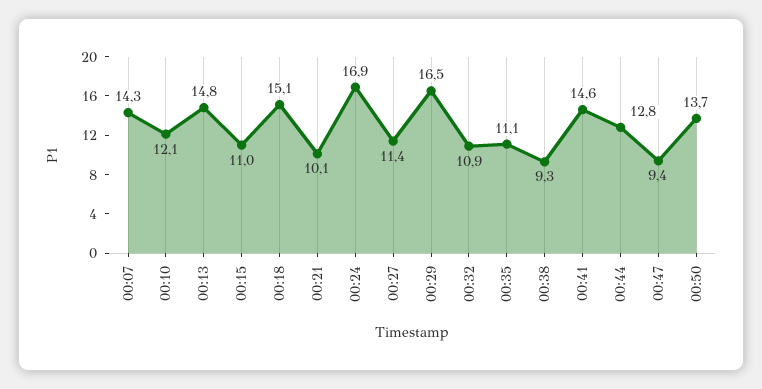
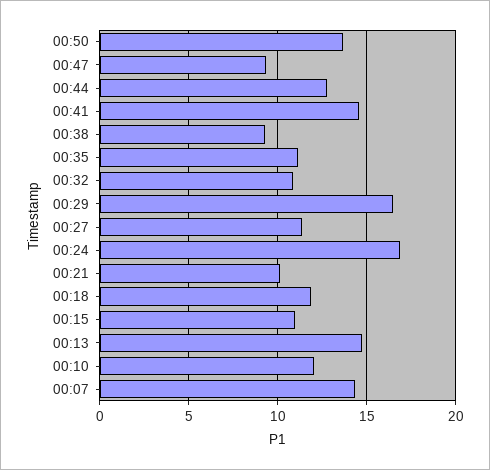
  {
    "00:07": 14.3,
    "00:10": 12.1,
    "00:13": 14.8,
    "00:15": 11,
-   "00:18": 15.1,
+   "00:18": 12,
    "00:21": 10.1,
    "00:24": 16.9,
    "00:27": 11.4,
    "00:29": 16.5,
    "00:32": 10.9,
    "00:35": 11.1,
    "00:38": 9.3,
    "00:41": 14.6,
    "00:44": 12.8,
    "00:47": 9.4,
    "00:50": 13.7
  }

